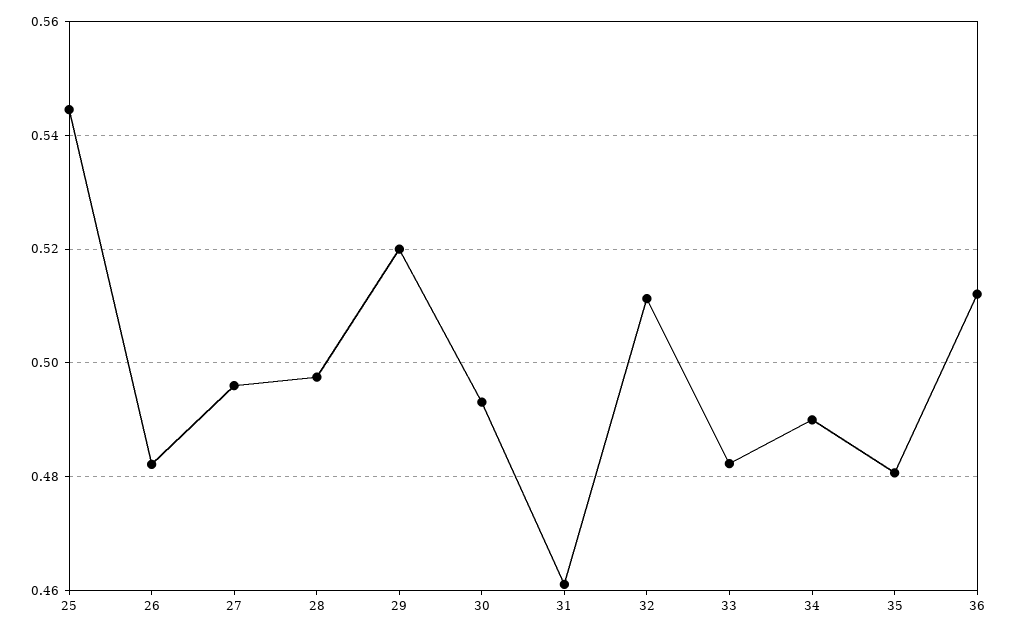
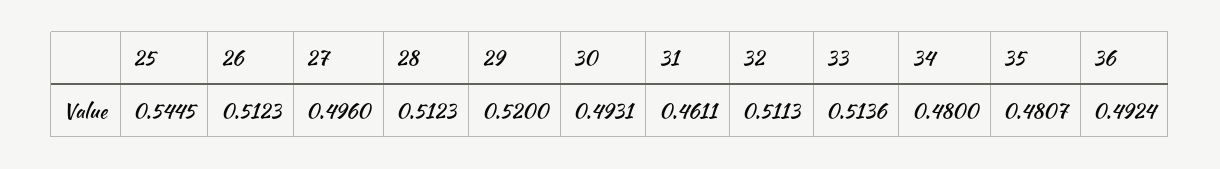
  {
    "25": 0.5445,
-   "26": 0.482,
+   "26": 0.5123,
    "27": 0.496,
-   "28": 0.498,
+   "28": 0.5123,
    "29": 0.52,
    "30": 0.4931,
    "31": 0.4611,
    "32": 0.5113,
-   "33": 0.482,
+   "33": 0.5136,
-   "34": 0.49,
+   "34": 0.48,
    "35": 0.4807,
-   "36": 0.512
+   "36": 0.4924
  }

